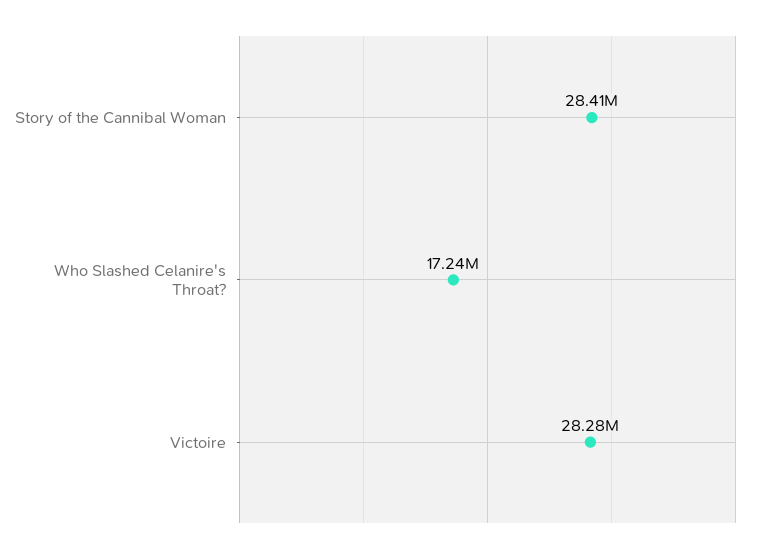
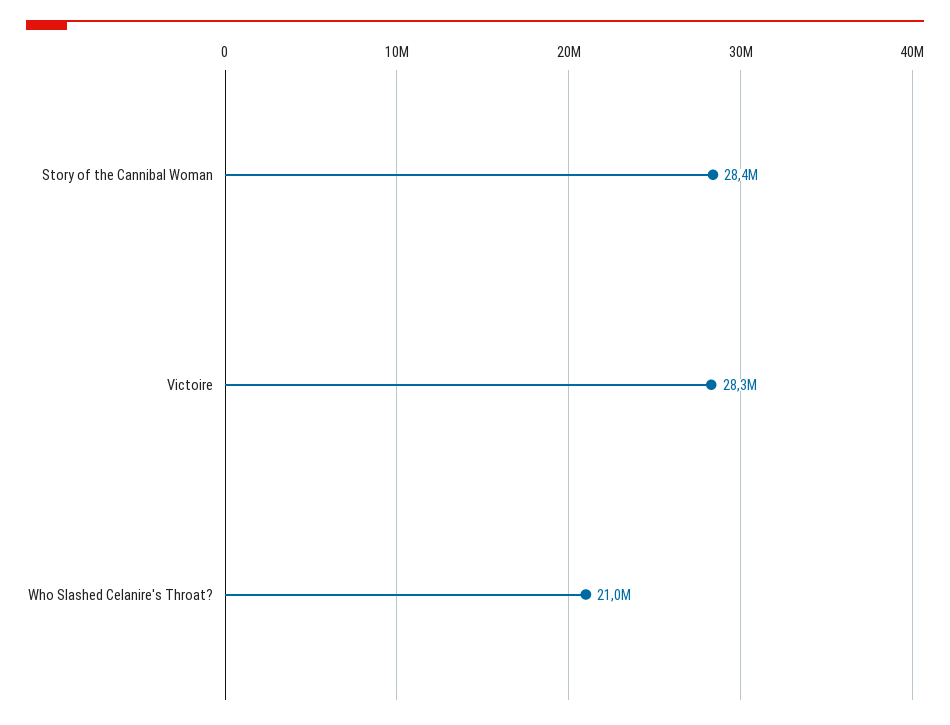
  {
    "Story of the Cannibal Woman": 28410000,
-   "Who Slashed Celanire's Throat?": 17240000,
+   "Who Slashed Celanire's Throat?": 21000000,
    "Victoire": 28280000
  }

